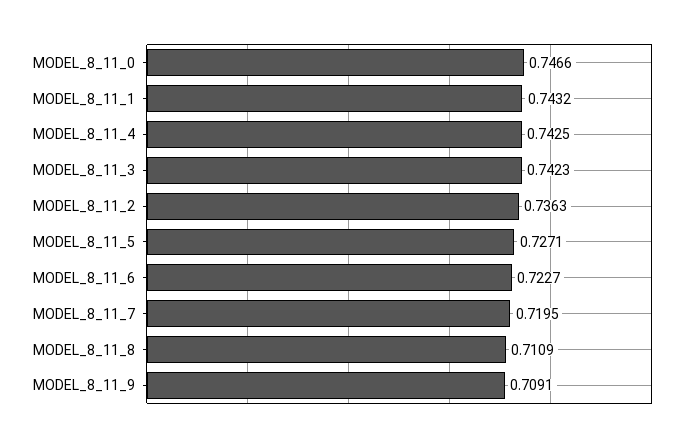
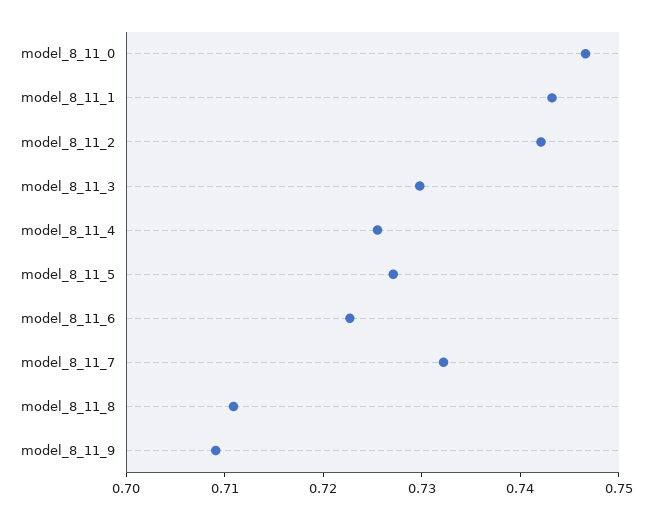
  {
    "MODEL_8_11_0": 0.7466,
    "MODEL_8_11_1": 0.7432,
-   "MODEL_8_11_4": 0.7425,
+   "MODEL_8_11_4": 0.726,
-   "MODEL_8_11_3": 0.7423,
+   "MODEL_8_11_3": 0.73,
-   "MODEL_8_11_2": 0.7363,
+   "MODEL_8_11_2": 0.742,
    "MODEL_8_11_5": 0.7271,
    "MODEL_8_11_6": 0.7227,
-   "MODEL_8_11_7": 0.7195,
+   "MODEL_8_11_7": 0.732,
    "MODEL_8_11_8": 0.7109,
    "MODEL_8_11_9": 0.7091
  }

